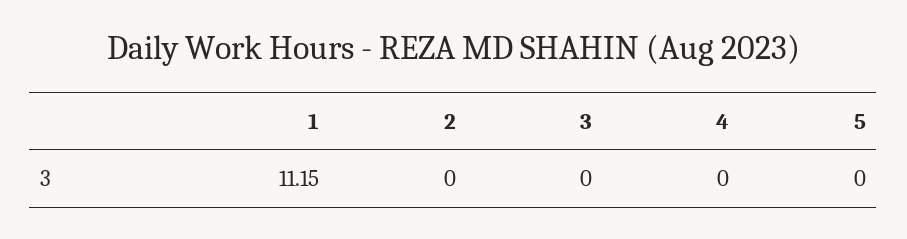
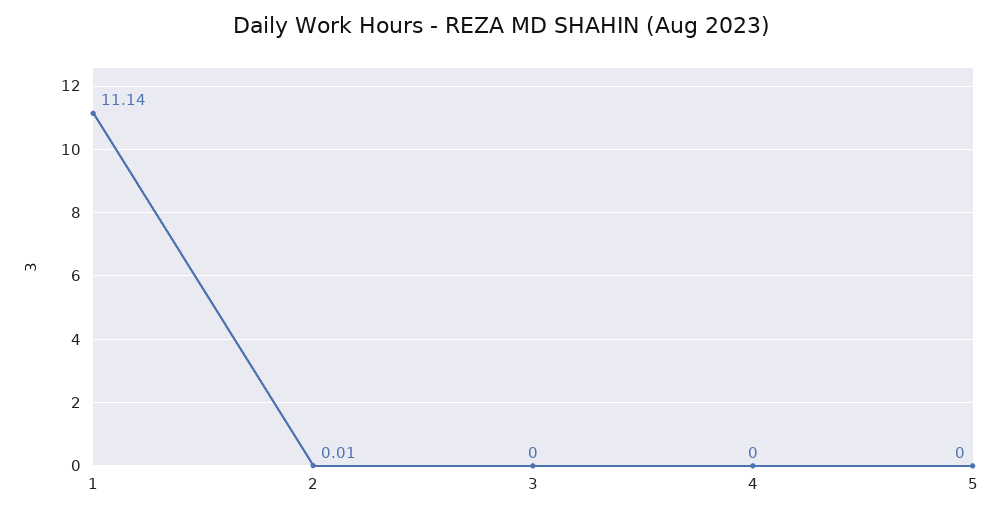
  {
-   "1": 11.15,
+   "1": 11.14,
-   "2": 0,
+   "2": 0.01,
    "3": 0,
    "4": 0,
    "5": 0
  }

